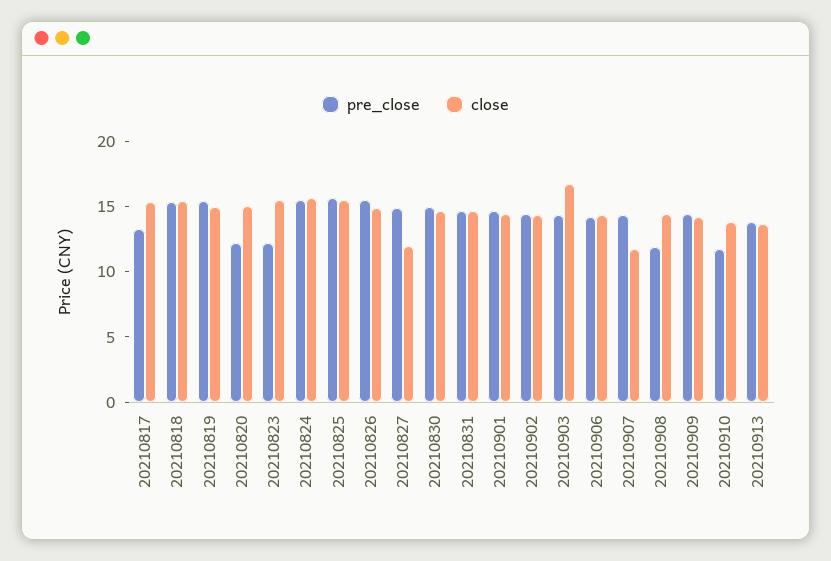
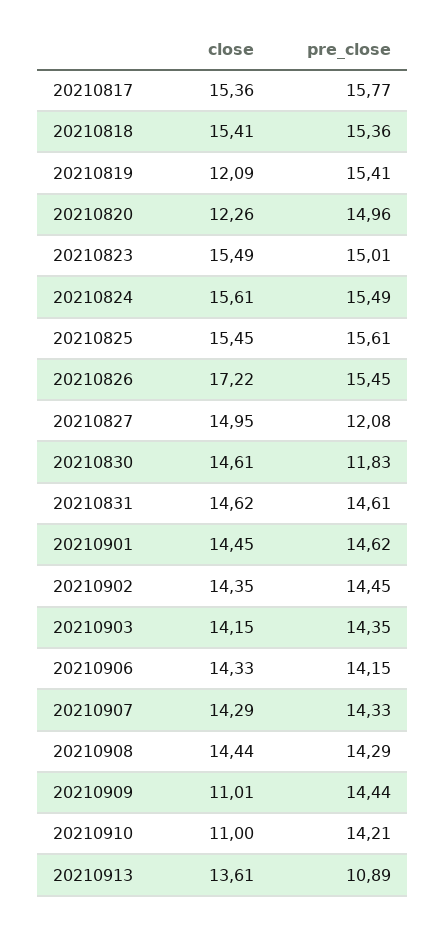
  {
    "pre_close": {
-     "20210817": 13,
+     "20210817": 15.77,
      "20210818": 15.36,
      "20210819": 15.41,
-     "20210820": 12,
+     "20210820": 14.96,
-     "20210823": 12,
+     "20210823": 15.01,
      "20210824": 15.49,
      "20210825": 15.61,
      "20210826": 15.45,
-     "20210827": 15,
+     "20210827": 12.08,
-     "20210830": 15,
+     "20210830": 11.83,
      "20210831": 14.61,
      "20210901": 14.62,
      "20210902": 14.45,
      "20210903": 14.35,
      "20210906": 14.15,
      "20210907": 14.33,
-     "20210908": 12,
+     "20210908": 14.29,
      "20210909": 14.44,
-     "20210910": 12,
+     "20210910": 14.21,
-     "20210913": 14
+     "20210913": 10.89
    },
    "close": {
      "20210817": 15.36,
      "20210818": 15.41,
-     "20210819": 15,
+     "20210819": 12.09,
-     "20210820": 15,
+     "20210820": 12.26,
      "20210823": 15.49,
      "20210824": 15.61,
      "20210825": 15.45,
-     "20210826": 15,
+     "20210826": 17.22,
-     "20210827": 12,
+     "20210827": 14.95,
      "20210830": 14.61,
      "20210831": 14.62,
      "20210901": 14.45,
      "20210902": 14.35,
-     "20210903": 17,
+     "20210903": 14.15,
      "20210906": 14.33,
-     "20210907": 12,
+     "20210907": 14.29,
      "20210908": 14.44,
-     "20210909": 14,
+     "20210909": 11.01,
-     "20210910": 14,
+     "20210910": 11,
      "20210913": 13.61
    }
  }

